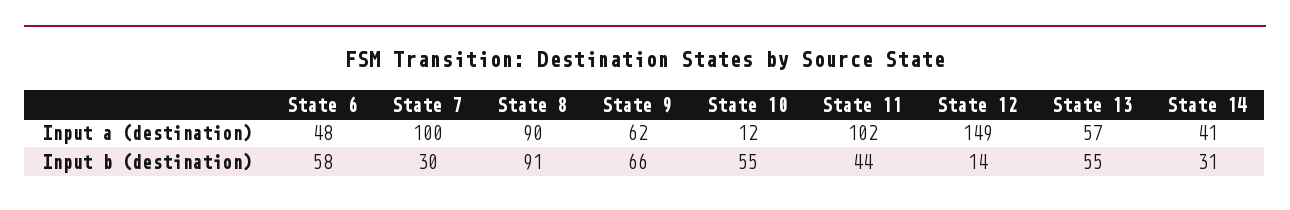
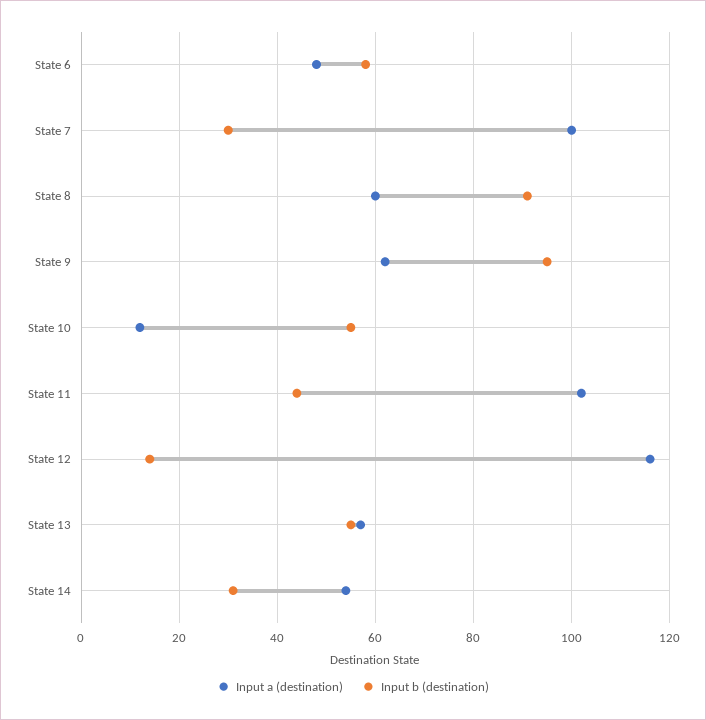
  {
    "Input a (destination)": {
      "State 6": 48,
      "State 7": 100,
-     "State 8": 90,
+     "State 8": 60,
      "State 9": 62,
      "State 10": 12,
      "State 11": 102,
-     "State 12": 149,
+     "State 12": 115,
      "State 13": 57,
-     "State 14": 41
+     "State 14": 55
    },
    "Input b (destination)": {
      "State 6": 58,
      "State 7": 30,
      "State 8": 91,
-     "State 9": 66,
+     "State 9": 95,
      "State 10": 55,
      "State 11": 44,
      "State 12": 14,
      "State 13": 55,
      "State 14": 31
    }
  }

